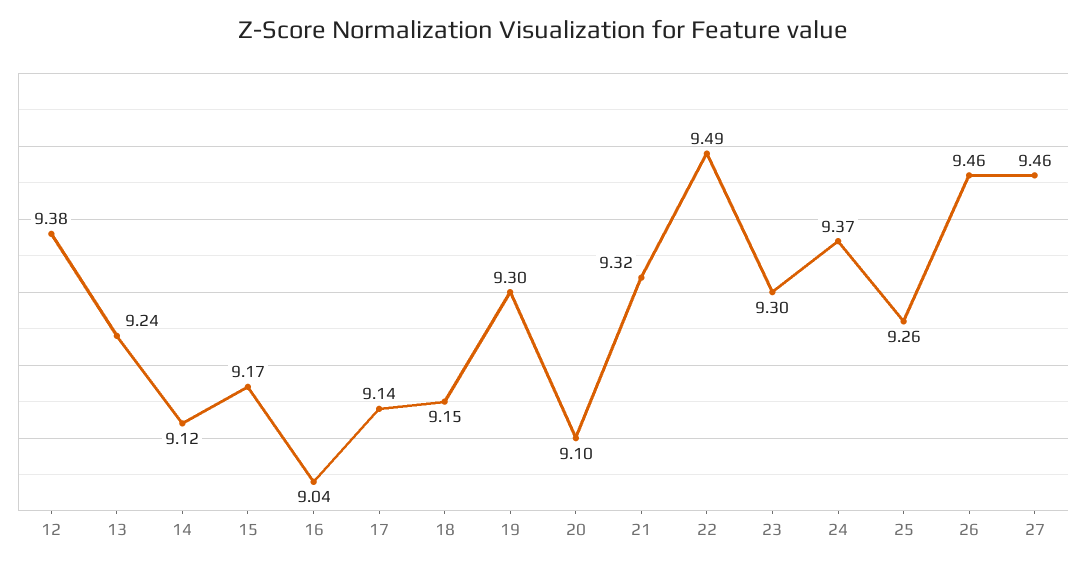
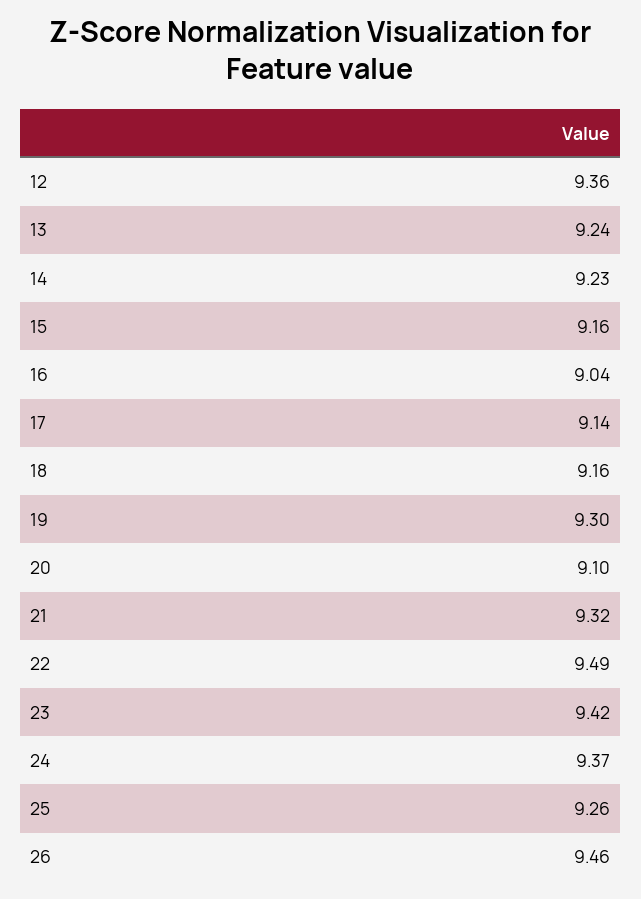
  {
-   "12": 9.38,
+   "12": 9.36,
    "13": 9.24,
-   "14": 9.12,
+   "14": 9.23,
-   "15": 9.17,
+   "15": 9.16,
    "16": 9.04,
    "17": 9.14,
-   "18": 9.15,
+   "18": 9.16,
    "19": 9.3,
    "20": 9.1,
    "21": 9.32,
    "22": 9.49,
-   "23": 9.3,
+   "23": 9.42,
    "24": 9.37,
    "25": 9.26,
-   "26": 9.46,
+   "26": 9.46
-   "27": 9.46
  }

